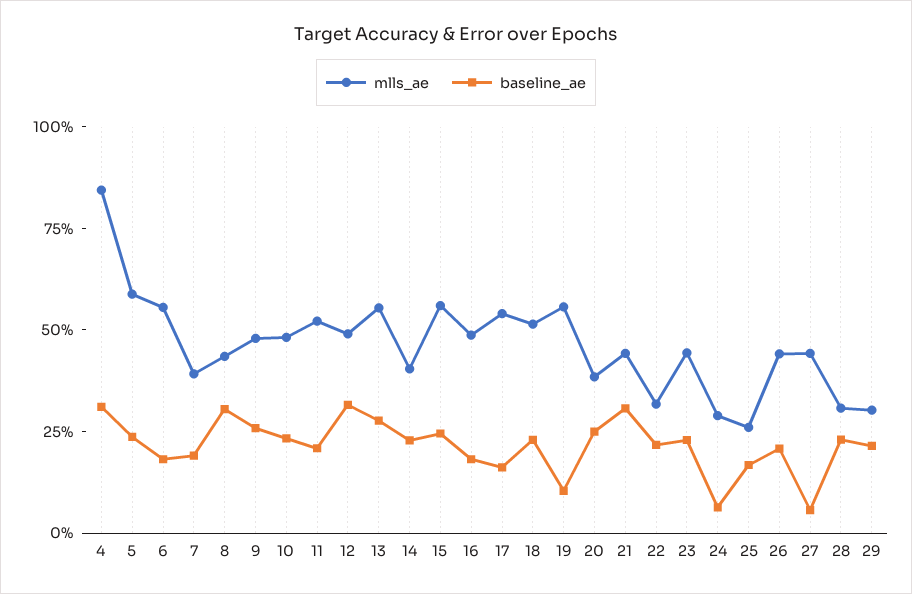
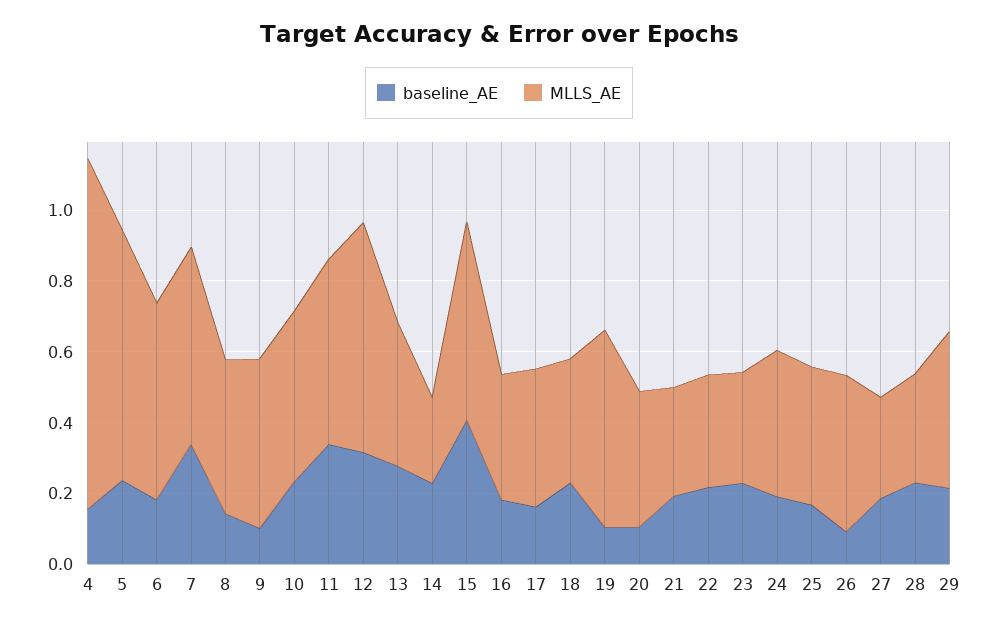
  {
    "mlls_ae": {
-     "4": 0.85,
+     "4": 1,
-     "5": 0.6,
+     "5": 0.7,
      "6": 0.55,
-     "7": 0.4,
+     "7": 0.55,
      "8": 0.45,
      "9": 0.5,
      "10": 0.5,
      "11": 0.5,
-     "12": 0.5,
+     "12": 0.65,
-     "13": 0.55,
+     "13": 0.4,
-     "14": 0.4,
+     "14": 0.25,
      "15": 0.55,
-     "16": 0.5,
+     "16": 0.35,
-     "17": 0.55,
+     "17": 0.4,
-     "18": 0.5,
+     "18": 0.35,
      "19": 0.55,
      "20": 0.4,
-     "21": 0.45,
+     "21": 0.3,
      "22": 0.3,
-     "23": 0.45,
+     "23": 0.3,
-     "24": 0.3,
+     "24": 0.4,
-     "25": 0.25,
+     "25": 0.4,
      "26": 0.45,
-     "27": 0.45,
+     "27": 0.3,
      "28": 0.3,
-     "29": 0.3
+     "29": 0.45
    },
    "baseline_ae": {
-     "4": 0.3,
+     "4": 0.15,
      "5": 0.25,
      "6": 0.2,
-     "7": 0.2,
+     "7": 0.35,
-     "8": 0.3,
+     "8": 0.15,
-     "9": 0.25,
+     "9": 0.1,
      "10": 0.25,
-     "11": 0.2,
+     "11": 0.35,
      "12": 0.3,
      "13": 0.3,
      "14": 0.25,
-     "15": 0.25,
+     "15": 0.4,
      "16": 0.2,
      "17": 0.15,
      "18": 0.25,
      "19": 0.1,
-     "20": 0.25,
+     "20": 0.1,
-     "21": 0.3,
+     "21": 0.2,
      "22": 0.2,
      "23": 0.25,
-     "24": 0.05,
+     "24": 0.2,
      "25": 0.15,
-     "26": 0.2,
+     "26": 0.1,
-     "27": 0.05,
+     "27": 0.2,
      "28": 0.25,
      "29": 0.2
    }
  }

